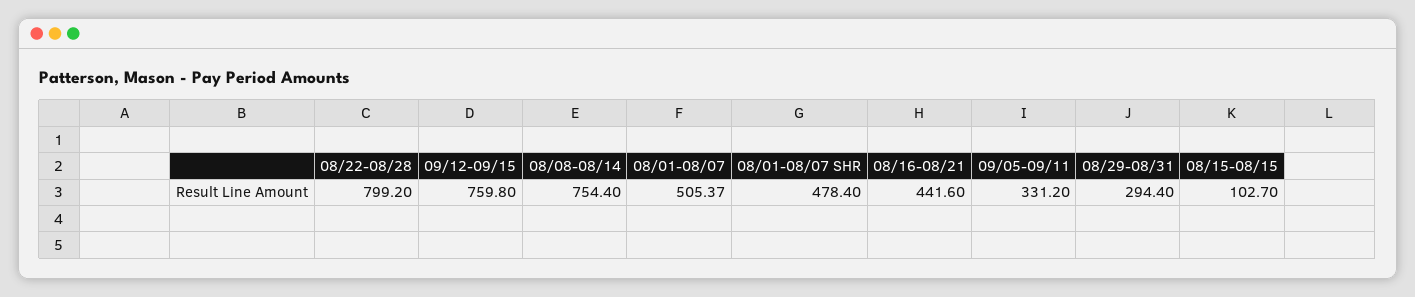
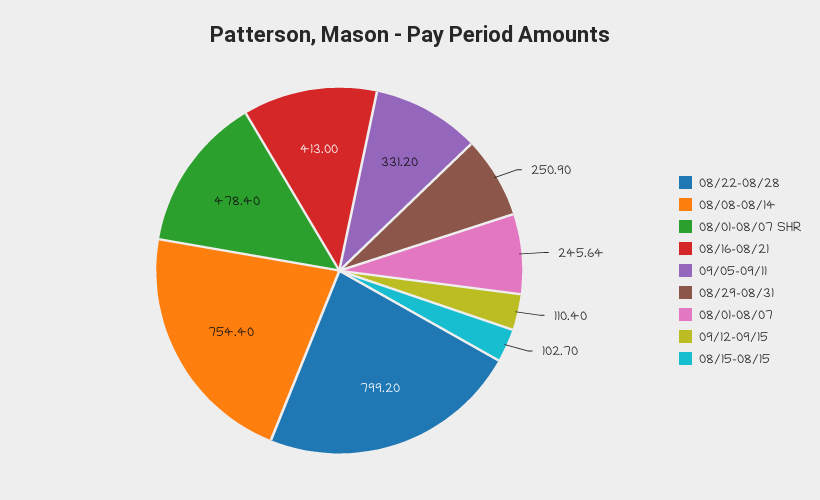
  {
    "08/22-08/28": 799.2,
-   "09/12-09/15": 759.8,
+   "09/12-09/15": 110.4,
    "08/08-08/14": 754.4,
-   "08/01-08/07": 505.37,
+   "08/01-08/07": 245.64,
    "08/01-08/07 SHR": 478.4,
-   "08/16-08/21": 441.6,
+   "08/16-08/21": 413,
    "09/05-09/11": 331.2,
-   "08/29-08/31": 294.4,
+   "08/29-08/31": 250.9,
    "08/15-08/15": 102.7
  }

